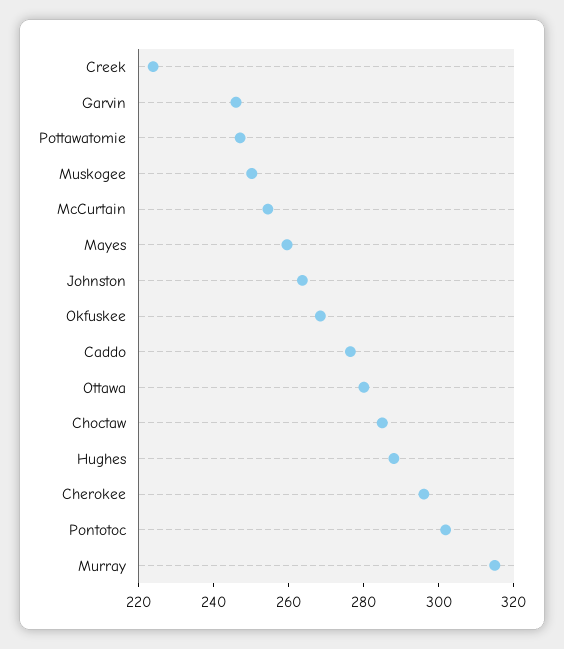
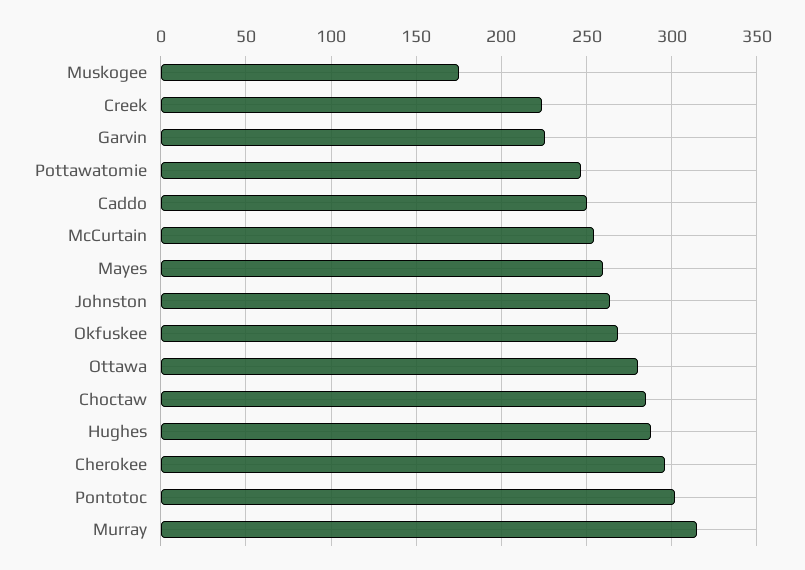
  {
    "Creek": 225,
-   "Garvin": 245,
+   "Garvin": 225,
    "Pottawatomie": 245,
-   "Muskogee": 250,
+   "Muskogee": 175,
    "McCurtain": 255,
    "Mayes": 260,
    "Johnston": 265,
    "Okfuskee": 270,
-   "Caddo": 275,
+   "Caddo": 250,
    "Ottawa": 280,
    "Choctaw": 285,
    "Hughes": 290,
    "Cherokee": 295,
    "Pontotoc": 300,
    "Murray": 315
  }

